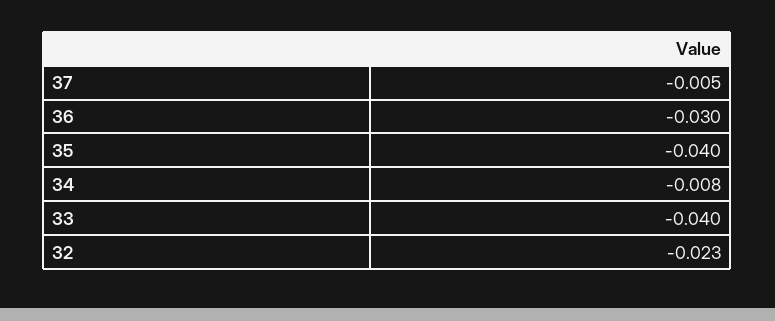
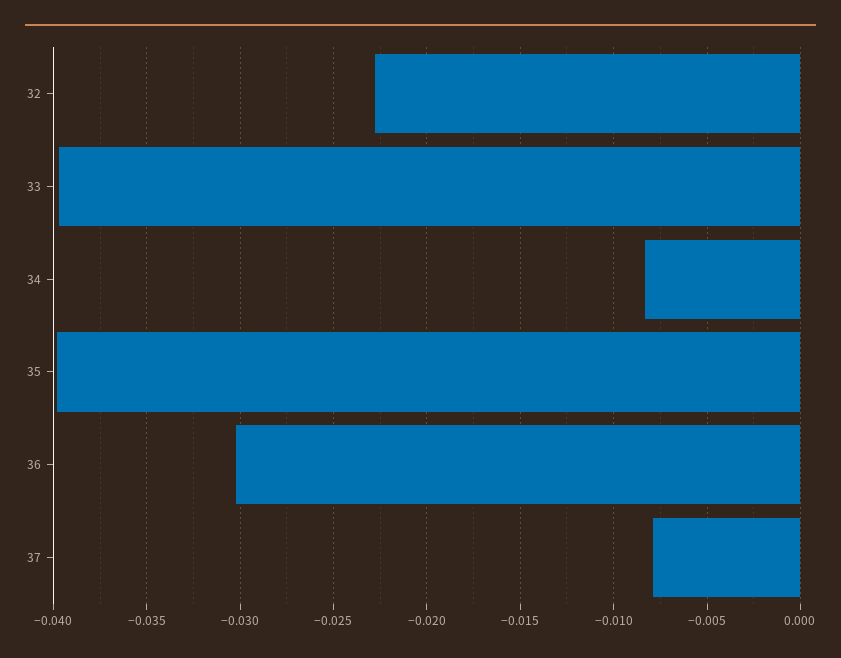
  {
-   "37": -0.005,
+   "37": -0.008,
    "36": -0.03,
    "35": -0.04,
    "34": -0.008,
    "33": -0.04,
    "32": -0.023
  }

